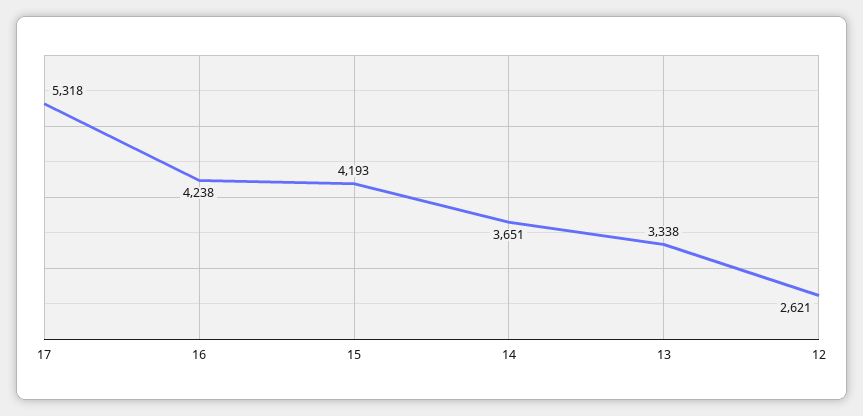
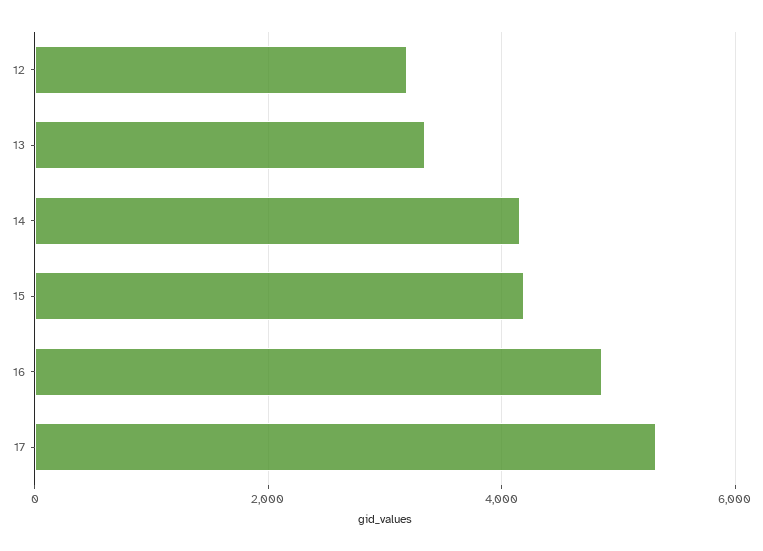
  {
    "17": 5318,
-   "16": 4238,
+   "16": 4800,
    "15": 4193,
-   "14": 3651,
+   "14": 4200,
    "13": 3338,
-   "12": 2621
+   "12": 3200
  }

